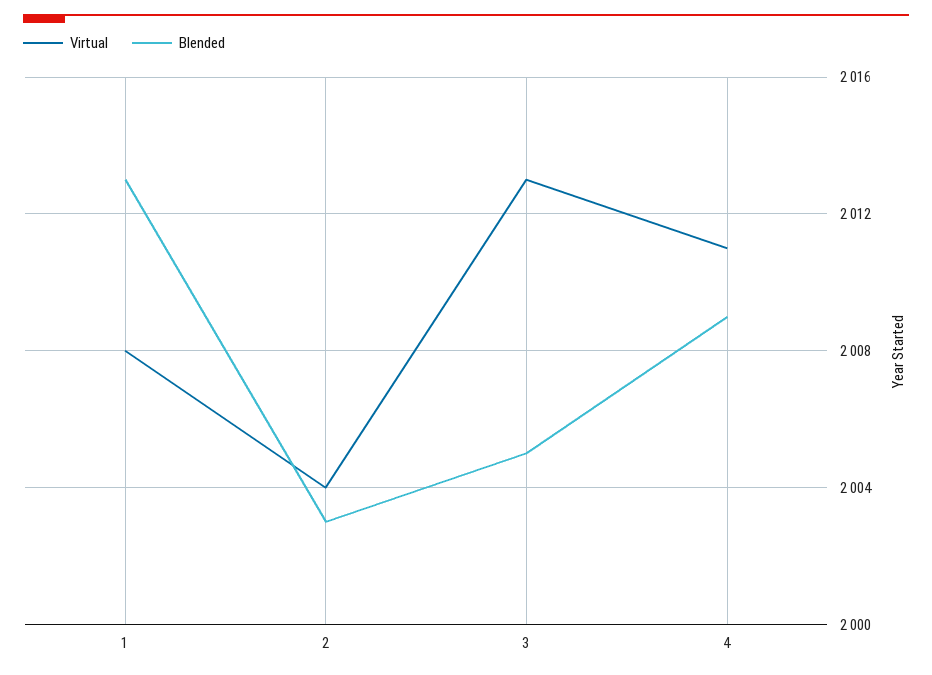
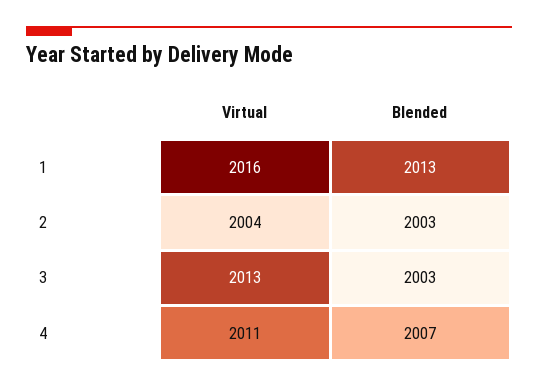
  {
    "Virtual": {
-     "1": 2008,
+     "1": 2016,
      "2": 2004,
      "3": 2013,
      "4": 2011
    },
    "Blended": {
      "1": 2013,
      "2": 2003,
-     "3": 2005,
+     "3": 2003,
-     "4": 2009
+     "4": 2007
    }
  }

